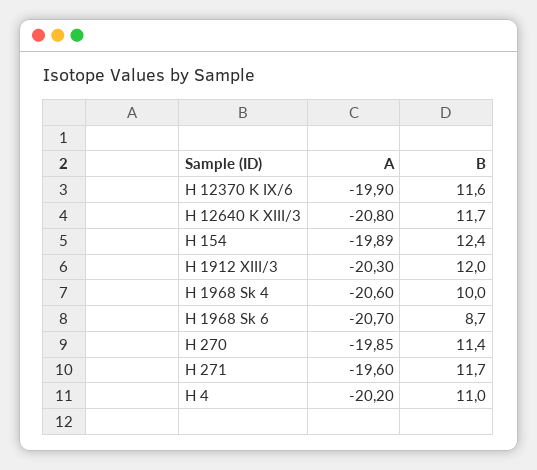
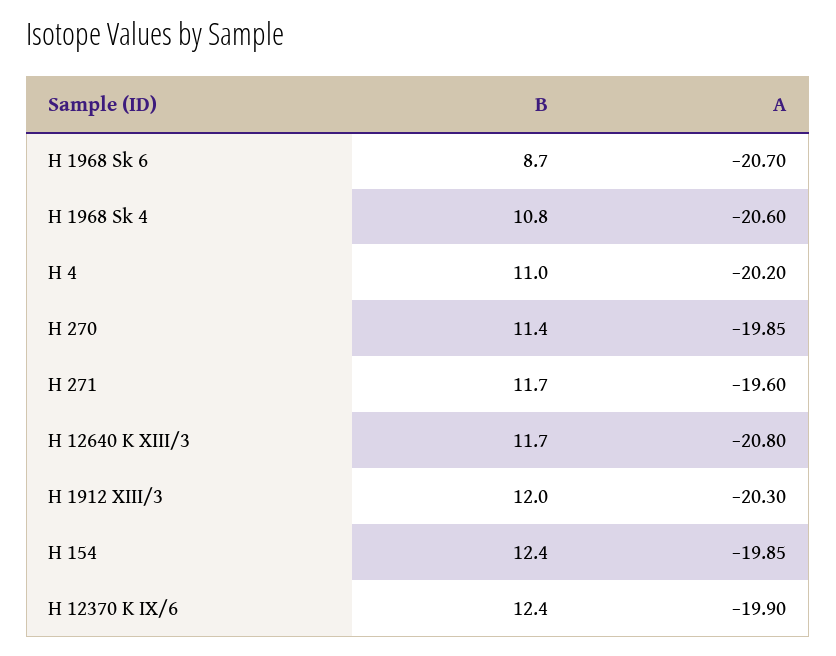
  {
    "A": {
      "H 12370 K IX/6": -19.9,
      "H 12640 K XIII/3": -20.8,
-     "H 154": -19.89,
+     "H 154": -19.85,
      "H 1912 XIII/3": -20.3,
      "H 1968 Sk 4": -20.6,
      "H 1968 Sk 6": -20.7,
      "H 270": -19.85,
      "H 271": -19.6,
      "H 4": -20.2
    },
    "B": {
-     "H 12370 K IX/6": 11.6,
+     "H 12370 K IX/6": 12.4,
      "H 12640 K XIII/3": 11.7,
      "H 154": 12.4,
      "H 1912 XIII/3": 12,
-     "H 1968 Sk 4": 10,
+     "H 1968 Sk 4": 10.8,
      "H 1968 Sk 6": 8.7,
      "H 270": 11.4,
      "H 271": 11.7,
      "H 4": 11
    }
  }

